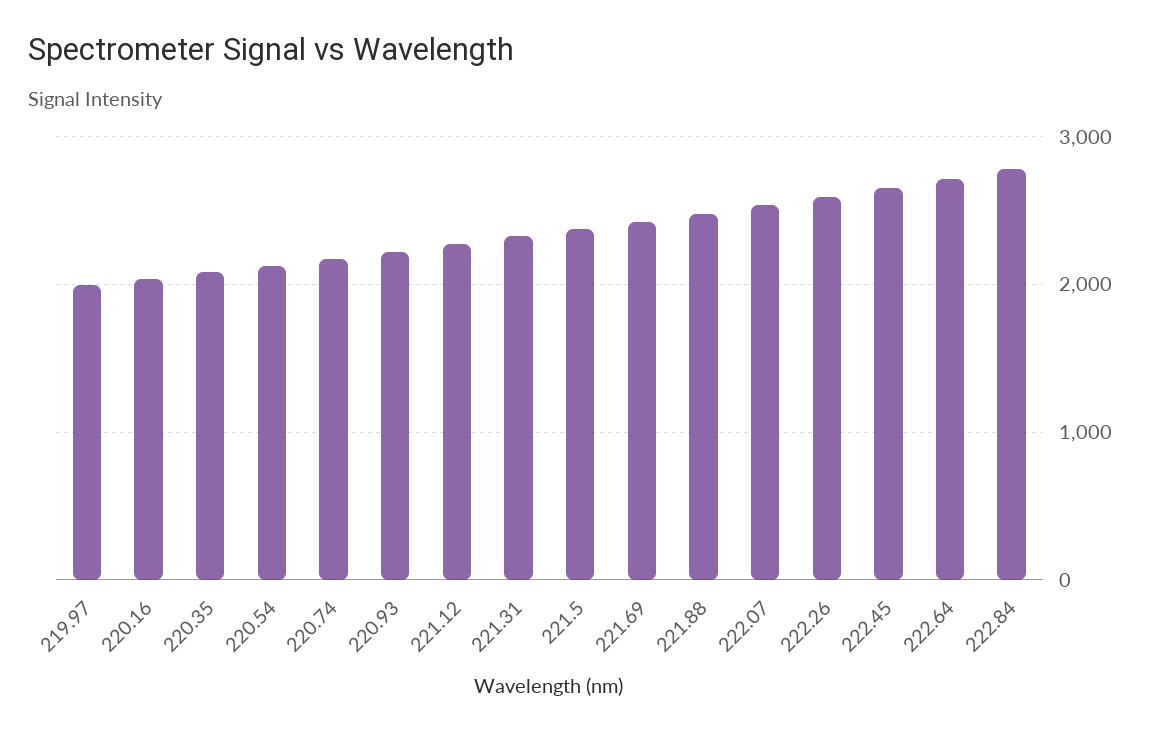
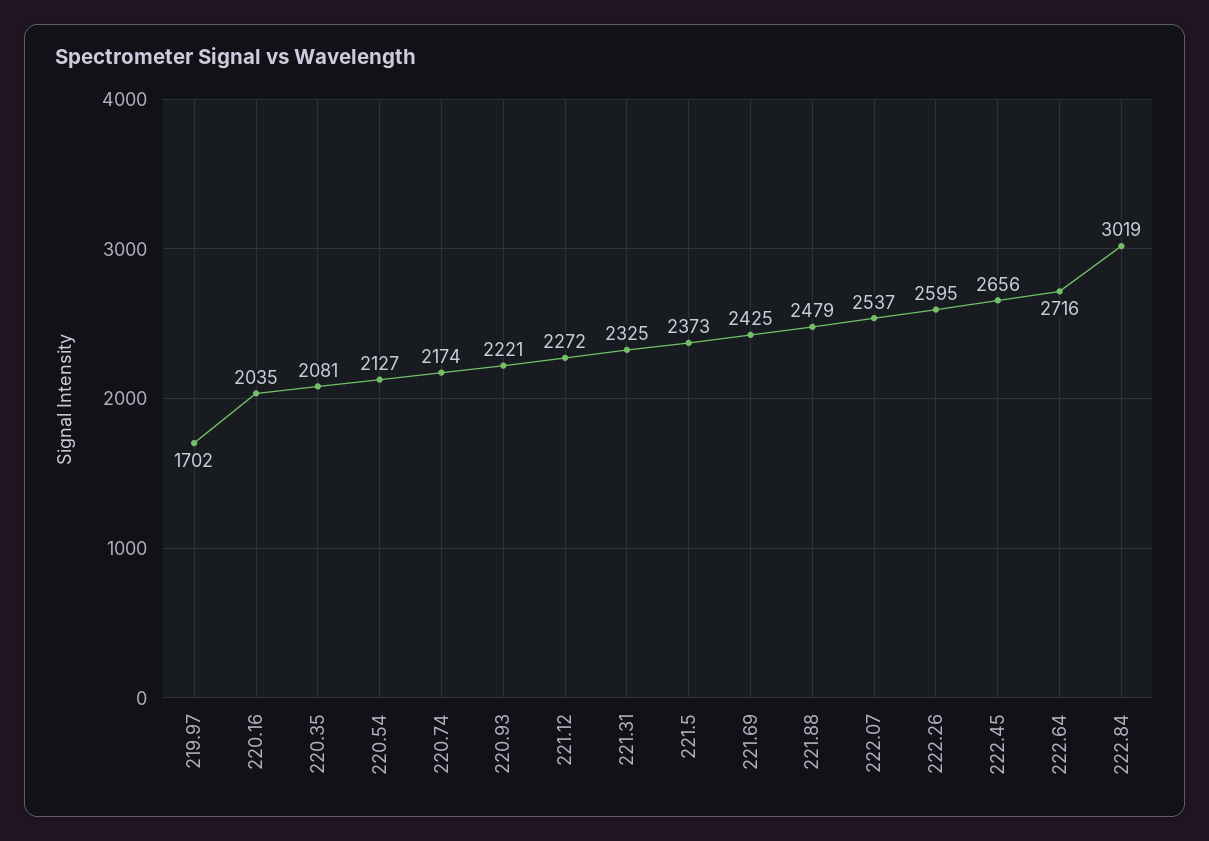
  {
-   "219.97": 2000,
+   "219.97": 1702,
    "220.16": 2035,
    "220.35": 2081,
    "220.54": 2127,
    "220.74": 2174,
    "220.93": 2221,
    "221.12": 2272,
    "221.31": 2325,
    "221.5": 2373,
    "221.69": 2425,
    "221.88": 2479,
    "222.07": 2537,
    "222.26": 2595,
    "222.45": 2656,
    "222.64": 2716,
-   "222.84": 2800
+   "222.84": 3019
  }

